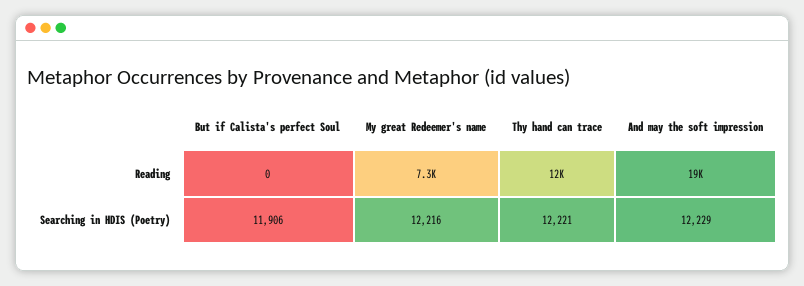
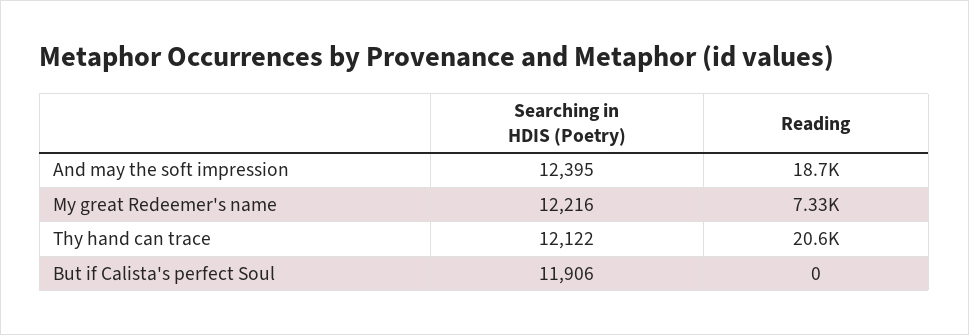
  {
    "But if Calista's perfect Soul": {
      "Reading": 0,
      "Searching in HDIS (Poetry)": 11906
    },
    "My great Redeemer's name": {
      "Reading": 7330,
      "Searching in HDIS (Poetry)": 12216
    },
    "Thy hand can trace": {
-     "Reading": 12000,
+     "Reading": 20600,
-     "Searching in HDIS (Poetry)": 12221
+     "Searching in HDIS (Poetry)": 12122
    },
    "And may the soft impression": {
      "Reading": 18700,
-     "Searching in HDIS (Poetry)": 12229
+     "Searching in HDIS (Poetry)": 12395
    }
  }

